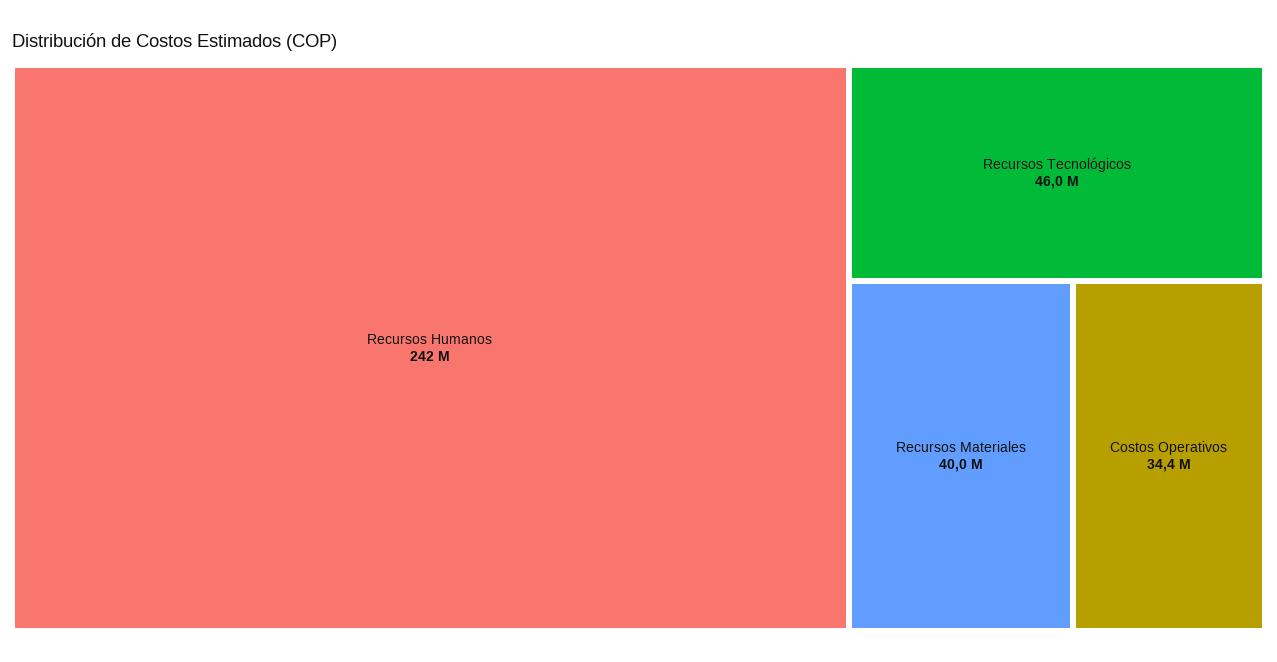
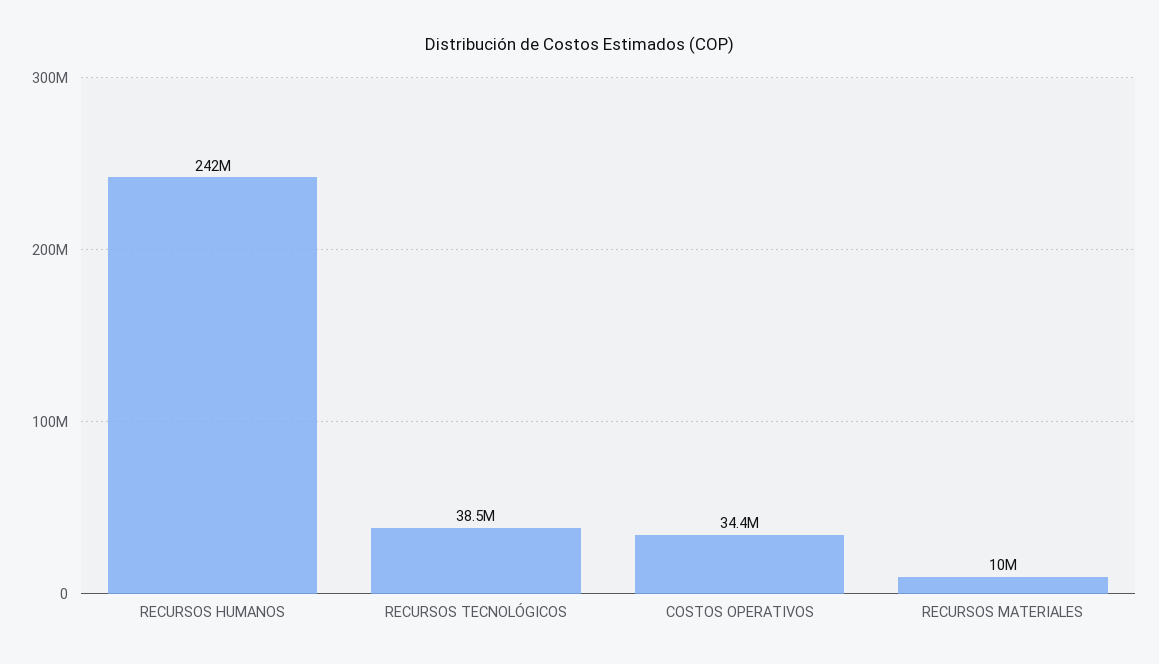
  {
    "Recursos Humanos": 242000000,
-   "Recursos Tecnológicos": 46000000,
+   "Recursos Tecnológicos": 38500000,
-   "Recursos Materiales": 40000000,
+   "Recursos Materiales": 10000000,
    "Costos Operativos": 34400000
  }

